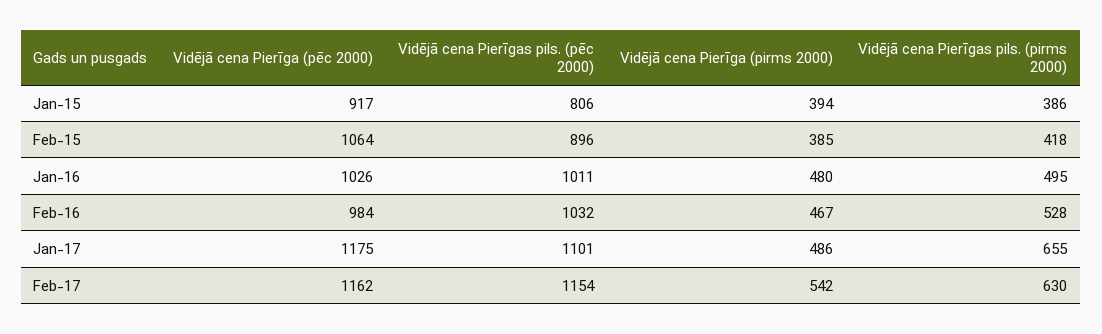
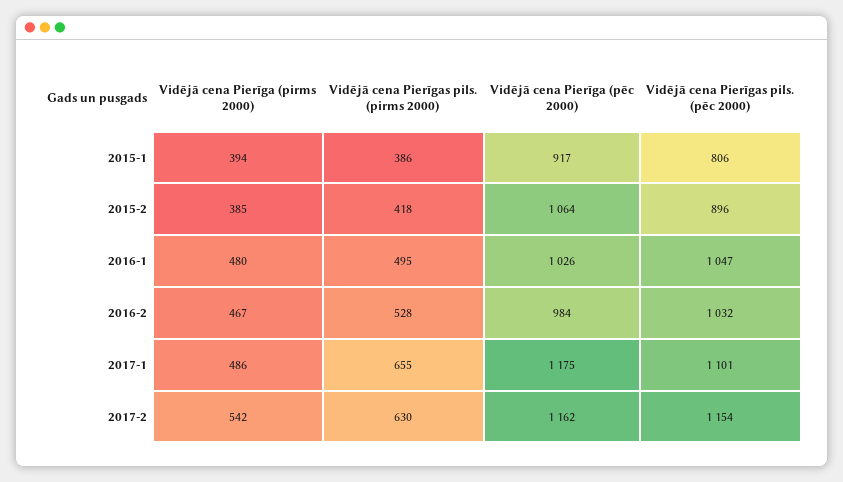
  {
    "Vidējā cena Pierīga (pēc 2000)": {
      "Jan-15": 917,
      "Feb-15": 1064,
      "Jan-16": 1026,
      "Feb-16": 984,
      "Jan-17": 1175,
      "Feb-17": 1162
    },
    "Vidējā cena Pierīgas pils. (pēc 2000)": {
      "Jan-15": 806,
      "Feb-15": 896,
-     "Jan-16": 1011,
+     "Jan-16": 1047,
      "Feb-16": 1032,
      "Jan-17": 1101,
      "Feb-17": 1154
    },
    "Vidējā cena Pierīga (pirms 2000)": {
      "Jan-15": 394,
      "Feb-15": 385,
      "Jan-16": 480,
      "Feb-16": 467,
      "Jan-17": 486,
      "Feb-17": 542
    },
    "Vidējā cena Pierīgas pils. (pirms 2000)": {
      "Jan-15": 386,
      "Feb-15": 418,
      "Jan-16": 495,
      "Feb-16": 528,
      "Jan-17": 655,
      "Feb-17": 630
    }
  }

